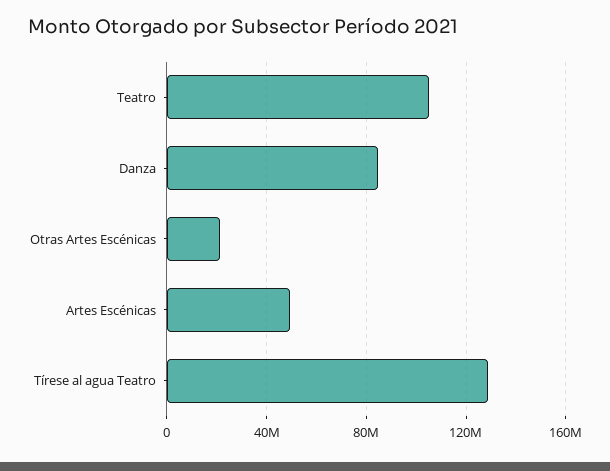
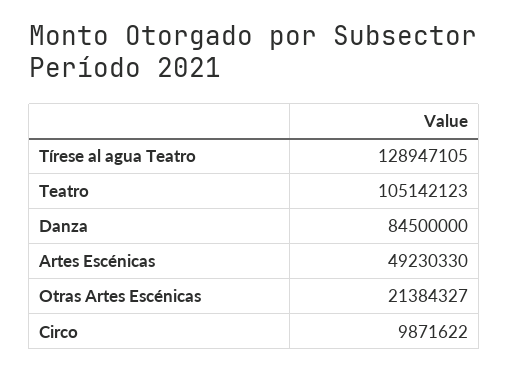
  {
    "Teatro": 105142123,
    "Danza": 84500000,
    "Otras Artes Escénicas": 21384327,
    "Artes Escénicas": 49230330,
-   "Tírese al agua Teatro": 128947105
+   "Tírese al agua Teatro": 128947105,
+   "Circo": 9871622
  }

